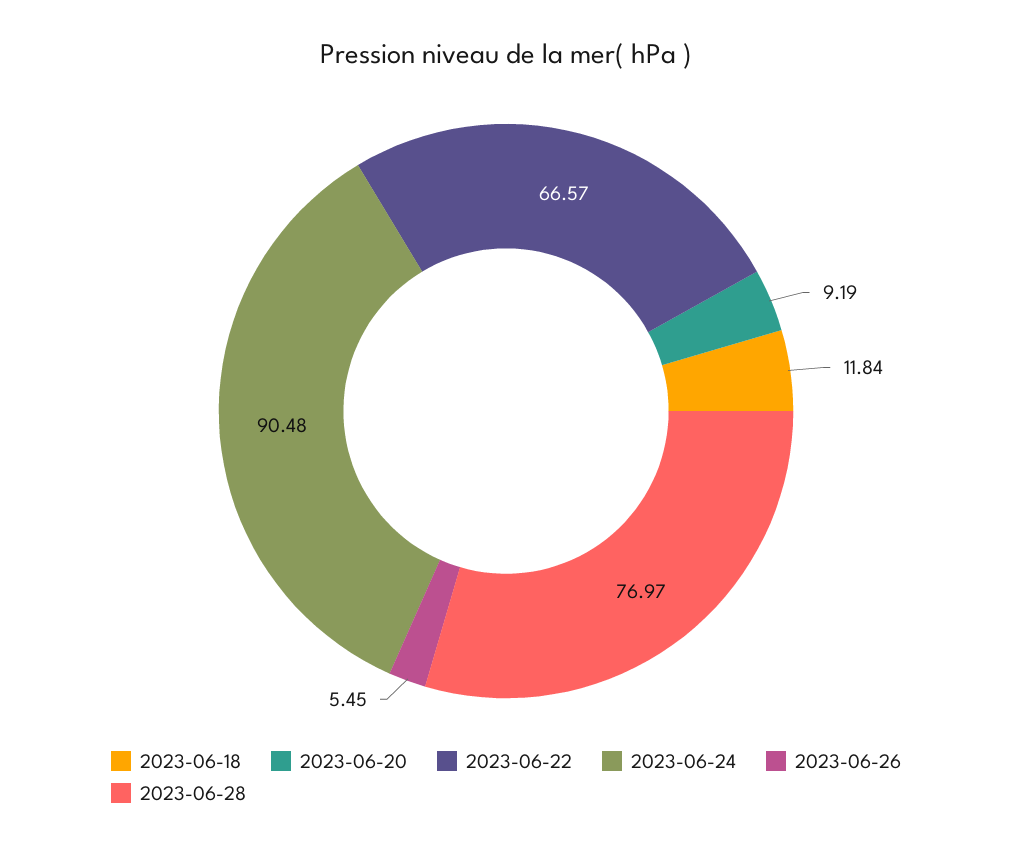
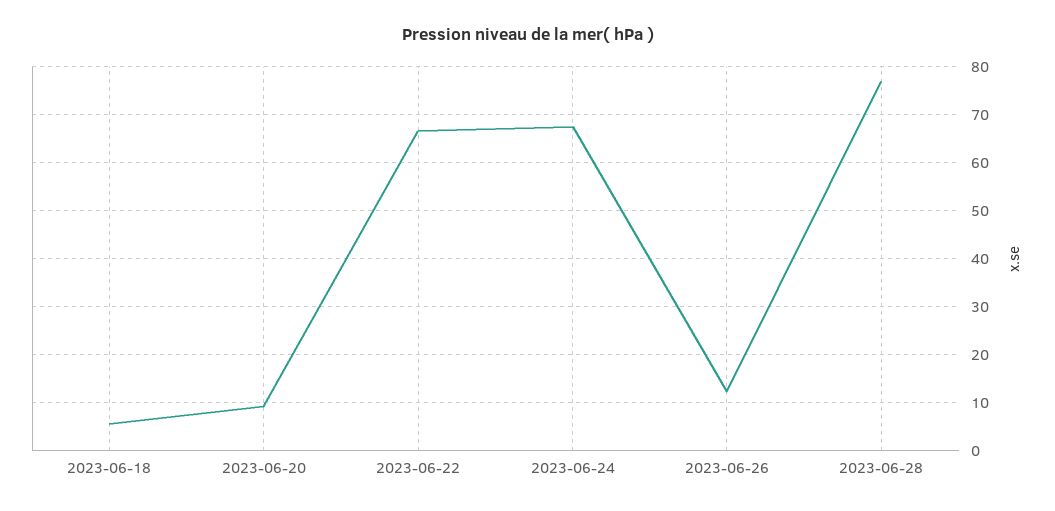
  {
-   "2023-06-18": 11.84,
+   "2023-06-18": 6,
    "2023-06-20": 9.19,
    "2023-06-22": 66.57,
-   "2023-06-24": 90.48,
+   "2023-06-24": 68,
-   "2023-06-26": 5.45,
+   "2023-06-26": 12,
    "2023-06-28": 76.97
  }

